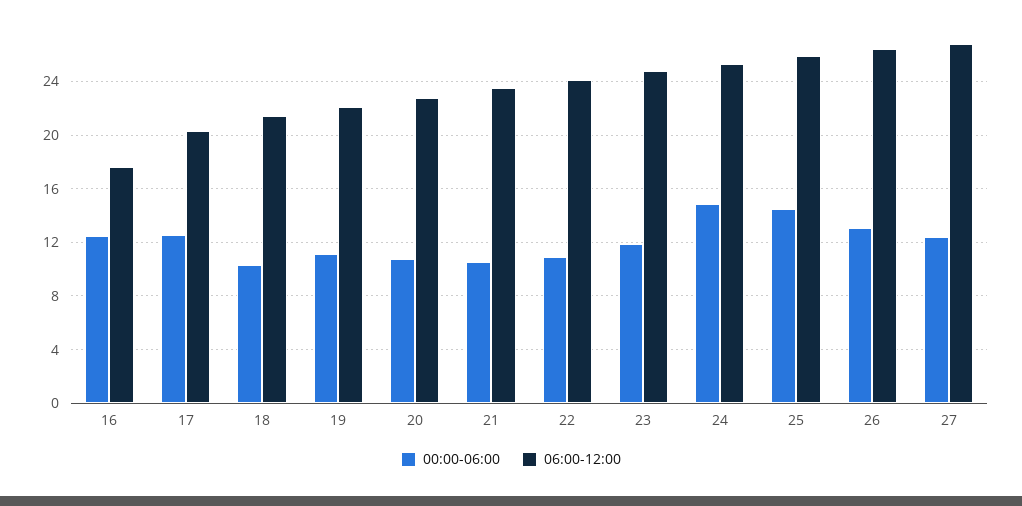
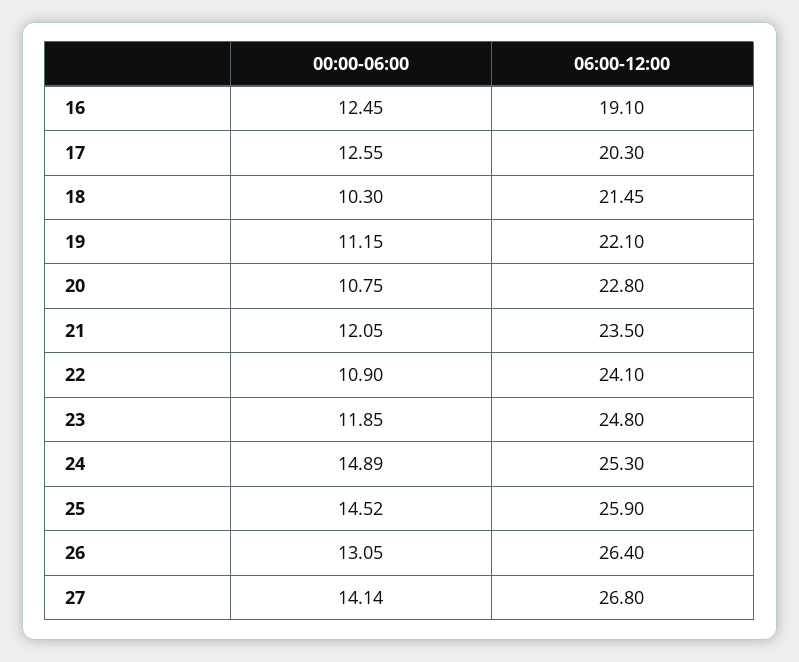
  {
    "00:00-06:00": {
      "16": 12.45,
      "17": 12.55,
      "18": 10.3,
      "19": 11.15,
      "20": 10.75,
-     "21": 10.5,
+     "21": 12.05,
      "22": 10.9,
      "23": 11.85,
      "24": 14.89,
      "25": 14.52,
      "26": 13.05,
-     "27": 12.5
+     "27": 14.14
    },
    "06:00-12:00": {
-     "16": 17.5,
+     "16": 19.1,
      "17": 20.3,
      "18": 21.45,
      "19": 22.1,
      "20": 22.8,
      "21": 23.5,
      "22": 24.1,
      "23": 24.8,
      "24": 25.3,
      "25": 25.9,
      "26": 26.4,
      "27": 26.8
    }
  }

